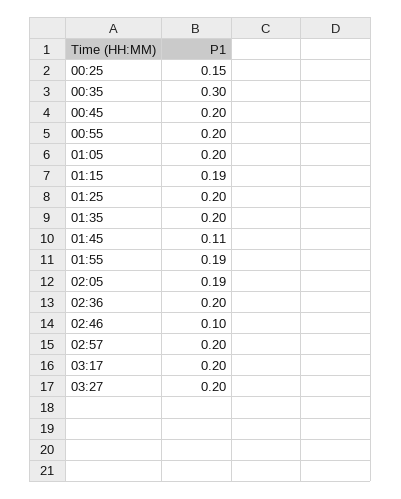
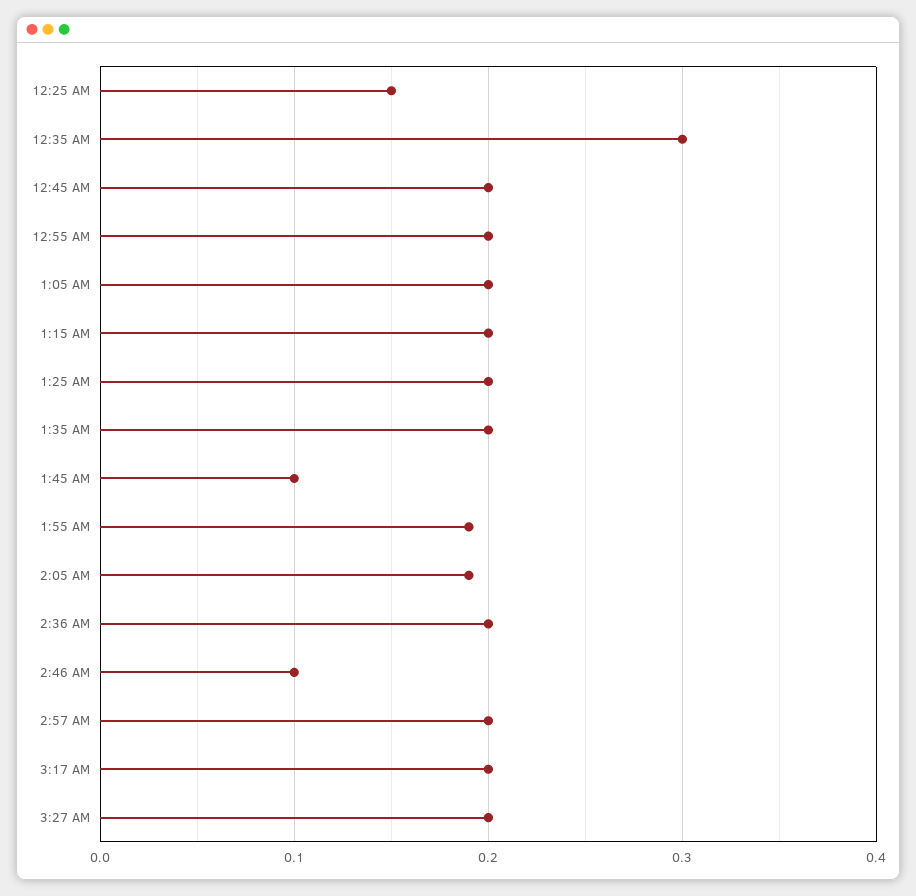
  {
    "00:25": 0.15,
    "00:35": 0.3,
    "00:45": 0.2,
    "00:55": 0.2,
    "01:05": 0.2,
-   "01:15": 0.19,
+   "01:15": 0.2,
    "01:25": 0.2,
    "01:35": 0.2,
-   "01:45": 0.11,
+   "01:45": 0.1,
    "01:55": 0.19,
    "02:05": 0.19,
    "02:36": 0.2,
    "02:46": 0.1,
    "02:57": 0.2,
    "03:17": 0.2,
    "03:27": 0.2
  }

